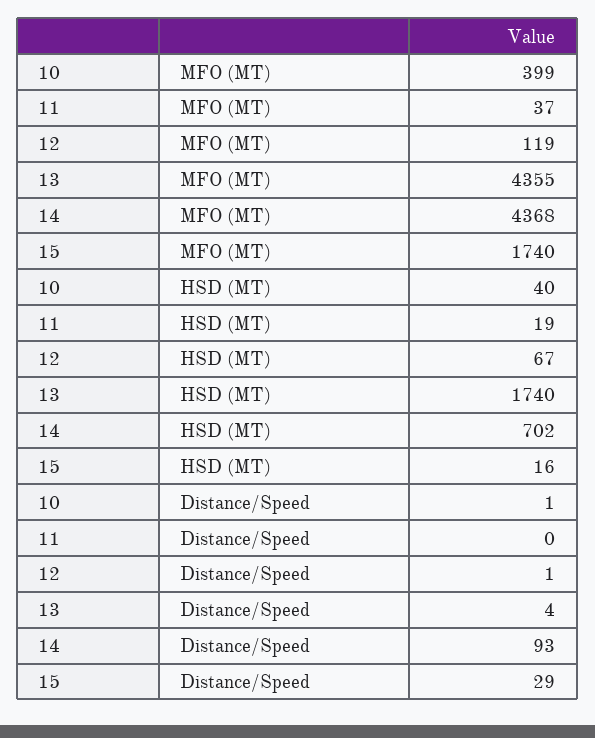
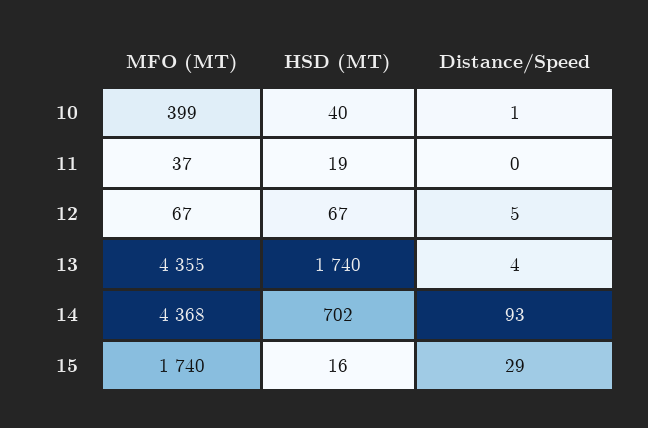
  {
    "10": {
      "MFO (MT)": 399,
      "HSD (MT)": 40,
      "Distance/Speed": 1
    },
    "11": {
      "MFO (MT)": 37,
      "HSD (MT)": 19,
      "Distance/Speed": 0
    },
    "12": {
-     "MFO (MT)": 119,
+     "MFO (MT)": 67,
      "HSD (MT)": 67,
-     "Distance/Speed": 1
+     "Distance/Speed": 5
    },
    "13": {
      "MFO (MT)": 4355,
      "HSD (MT)": 1740,
      "Distance/Speed": 4
    },
    "14": {
      "MFO (MT)": 4368,
      "HSD (MT)": 702,
      "Distance/Speed": 93
    },
    "15": {
      "MFO (MT)": 1740,
      "HSD (MT)": 16,
      "Distance/Speed": 29
    }
  }

